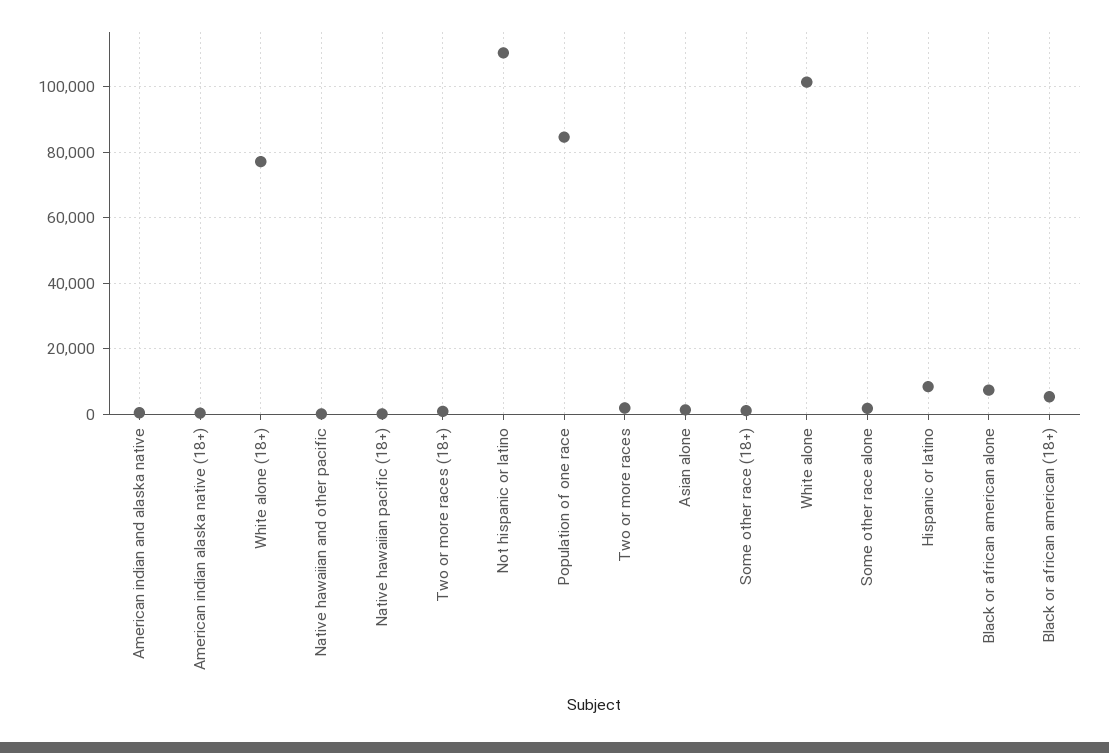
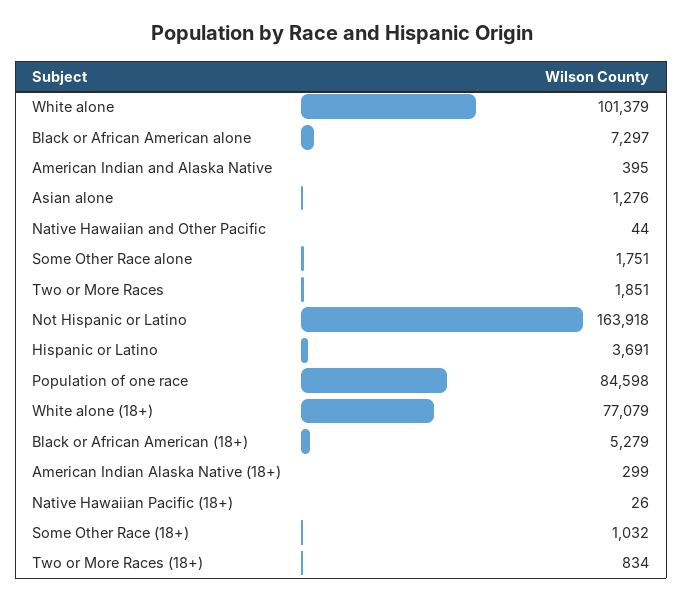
  {
    "American indian and alaska native": 395,
    "American indian alaska native (18+)": 299,
    "White alone (18+)": 77079,
    "Native hawaiian and other pacific": 44,
    "Native hawaiian pacific (18+)": 26,
    "Two or more races (18+)": 834,
-   "Not hispanic or latino": 110000,
+   "Not hispanic or latino": 163918,
    "Population of one race": 84598,
    "Two or more races": 1851,
    "Asian alone": 1276,
    "Some other race (18+)": 1032,
    "White alone": 101379,
    "Some other race alone": 1751,
-   "Hispanic or latino": 8000,
+   "Hispanic or latino": 3691,
    "Black or african american alone": 7297,
    "Black or african american (18+)": 5279
  }

